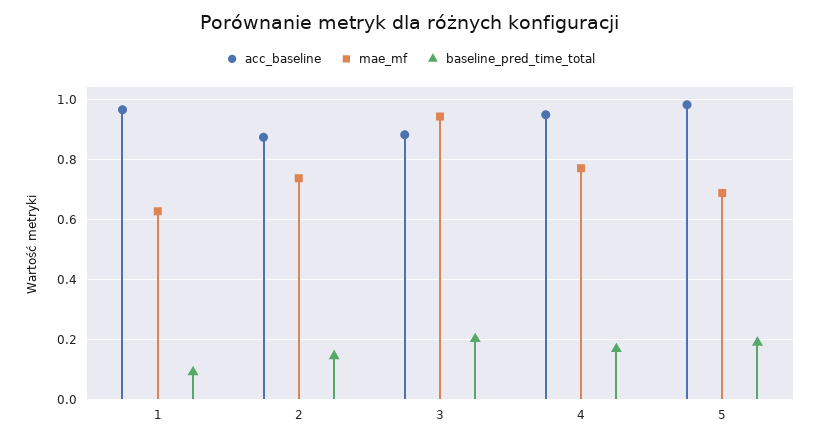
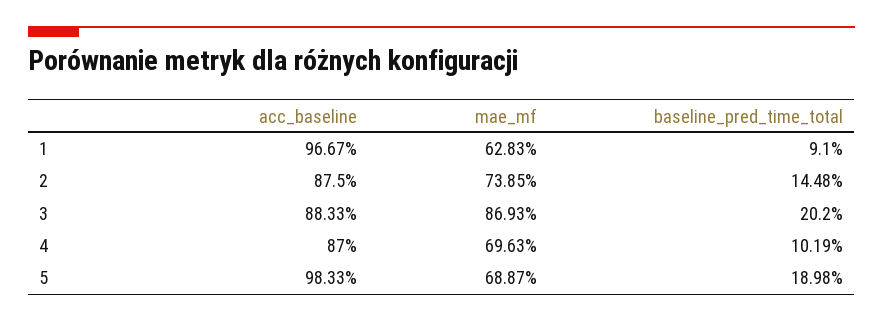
  {
    "acc_baseline": {
      "1": 0.9667,
      "2": 0.875,
      "3": 0.8833,
-     "4": 0.95,
+     "4": 0.87,
      "5": 0.9833
    },
    "mae_mf": {
      "1": 0.6283,
      "2": 0.7385,
-     "3": 0.95,
+     "3": 0.8693,
-     "4": 0.775,
+     "4": 0.6963,
      "5": 0.6887
    },
    "baseline_pred_time_total": {
      "1": 0.091,
      "2": 0.1448,
      "3": 0.202,
-     "4": 0.175,
+     "4": 0.1019,
      "5": 0.1898
    }
  }

